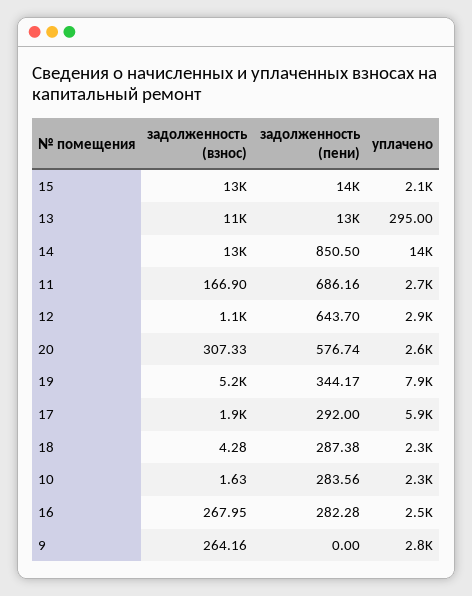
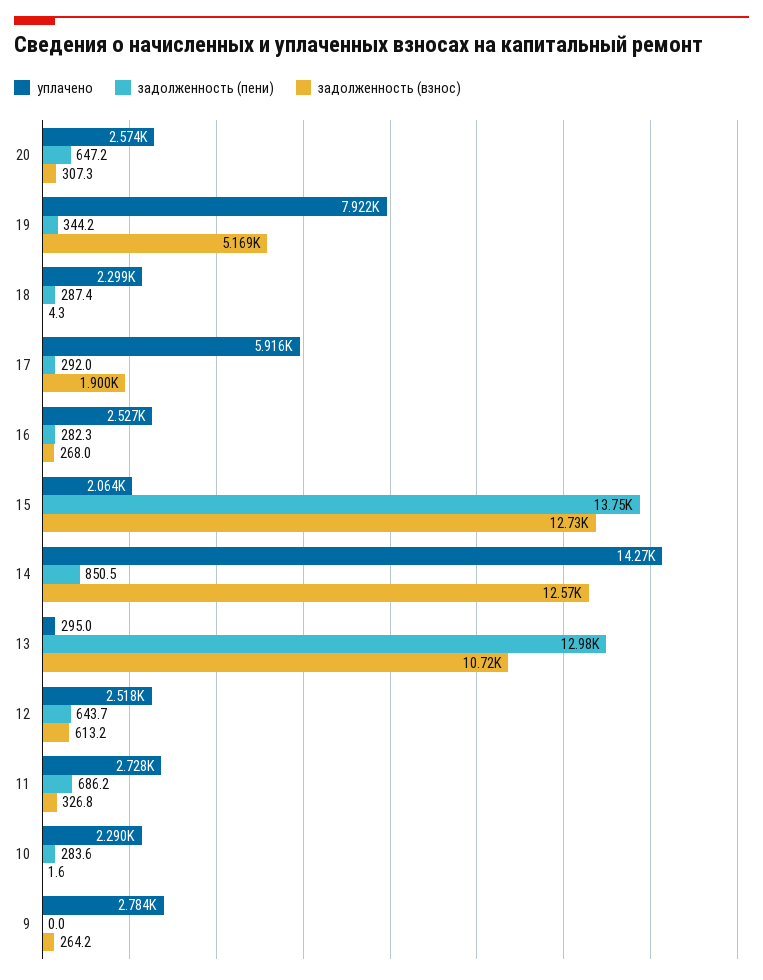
  {
    "задолженность (взнос)": {
      "15": 12730,
      "13": 10720,
      "14": 12570,
-     "11": 166.9,
+     "11": 326.8,
-     "12": 1100,
+     "12": 613.2,
      "20": 307.33,
      "19": 5169,
      "17": 1900,
      "18": 4.28,
      "10": 1.63,
      "16": 267.95,
      "9": 264.16
    },
    "задолженность (пени)": {
      "15": 13750,
      "13": 12980,
      "14": 850.5,
      "11": 686.16,
      "12": 643.7,
-     "20": 576.74,
+     "20": 647.2,
      "19": 344.17,
      "17": 292,
      "18": 287.38,
      "10": 283.56,
      "16": 282.28,
      "9": 0
    },
    "уплачено": {
      "15": 2064,
      "13": 295,
      "14": 14270,
      "11": 2728,
-     "12": 2900,
+     "12": 2518,
      "20": 2574,
      "19": 7922,
      "17": 5916,
      "18": 2299,
      "10": 2290,
      "16": 2527,
      "9": 2784
    }
  }

